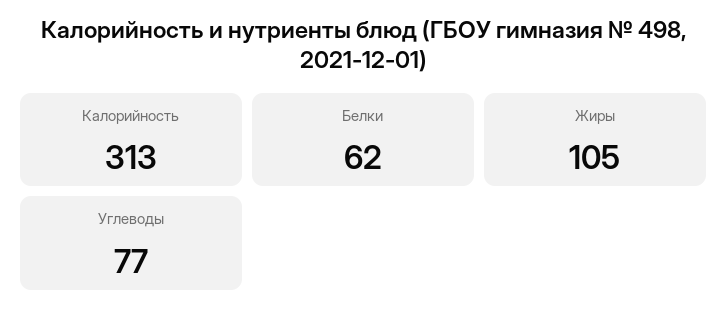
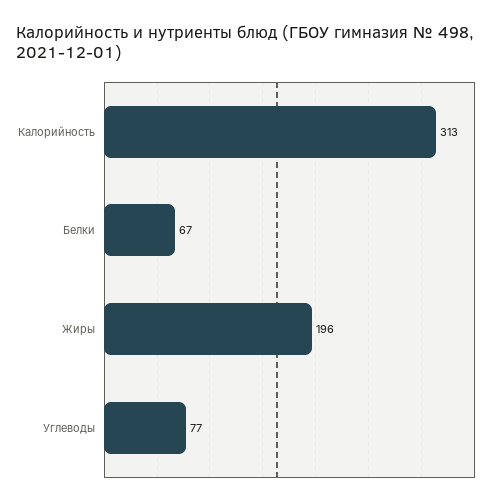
  {
    "Калорийность": 313,
-   "Белки": 62,
+   "Белки": 67,
-   "Жиры": 105,
+   "Жиры": 196,
    "Углеводы": 77
  }

